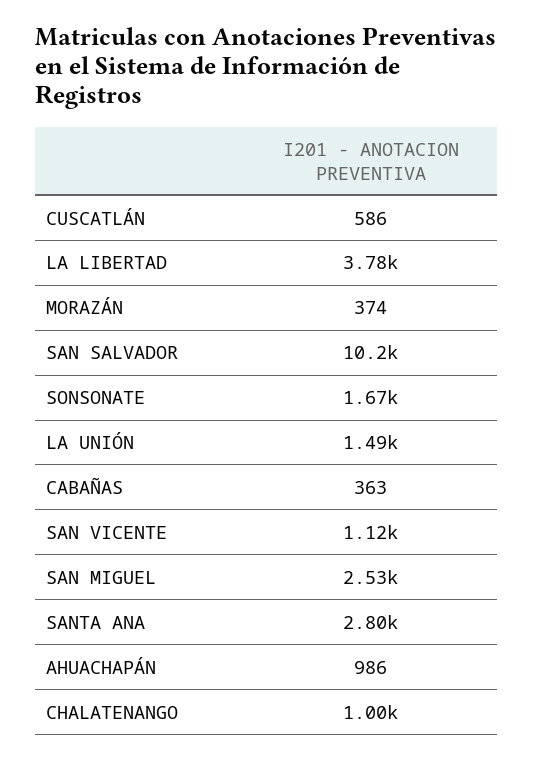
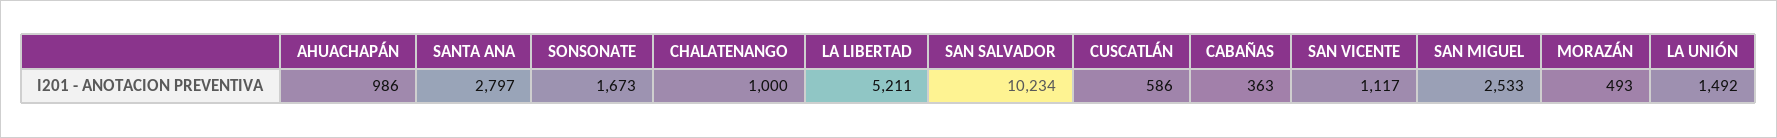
  {
    "CUSCATLÁN": 586,
-   "LA LIBERTAD": 3780,
+   "LA LIBERTAD": 5211,
-   "MORAZÁN": 374,
+   "MORAZÁN": 493,
    "SAN SALVADOR": 10234,
    "SONSONATE": 1673,
    "LA UNIÓN": 1492,
    "CABAÑAS": 363,
    "SAN VICENTE": 1117,
    "SAN MIGUEL": 2533,
    "SANTA ANA": 2797,
    "AHUACHAPÁN": 986,
    "CHALATENANGO": 1000
  }

